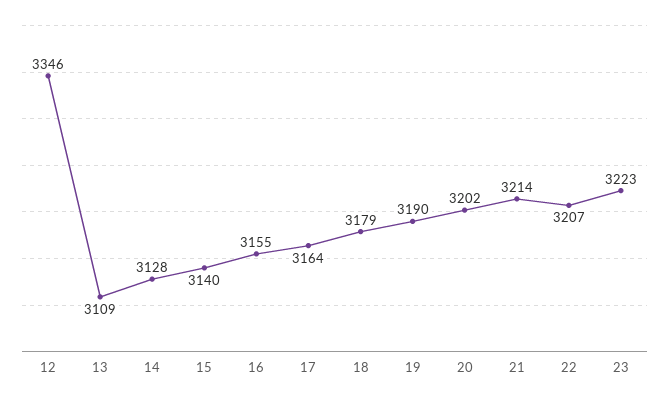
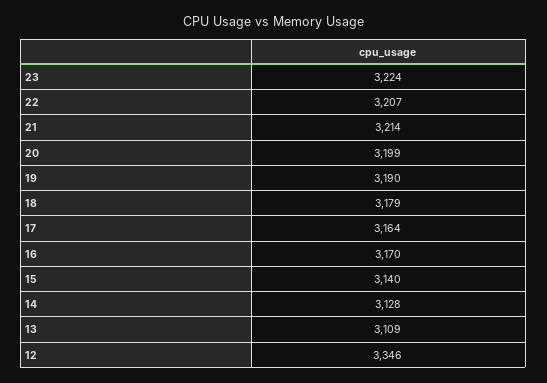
  {
    "12": 3346,
    "13": 3109,
    "14": 3128,
    "15": 3140,
-   "16": 3155,
+   "16": 3170,
    "17": 3164,
    "18": 3179,
    "19": 3190,
-   "20": 3202,
+   "20": 3199,
    "21": 3214,
    "22": 3207,
-   "23": 3223
+   "23": 3224
  }

